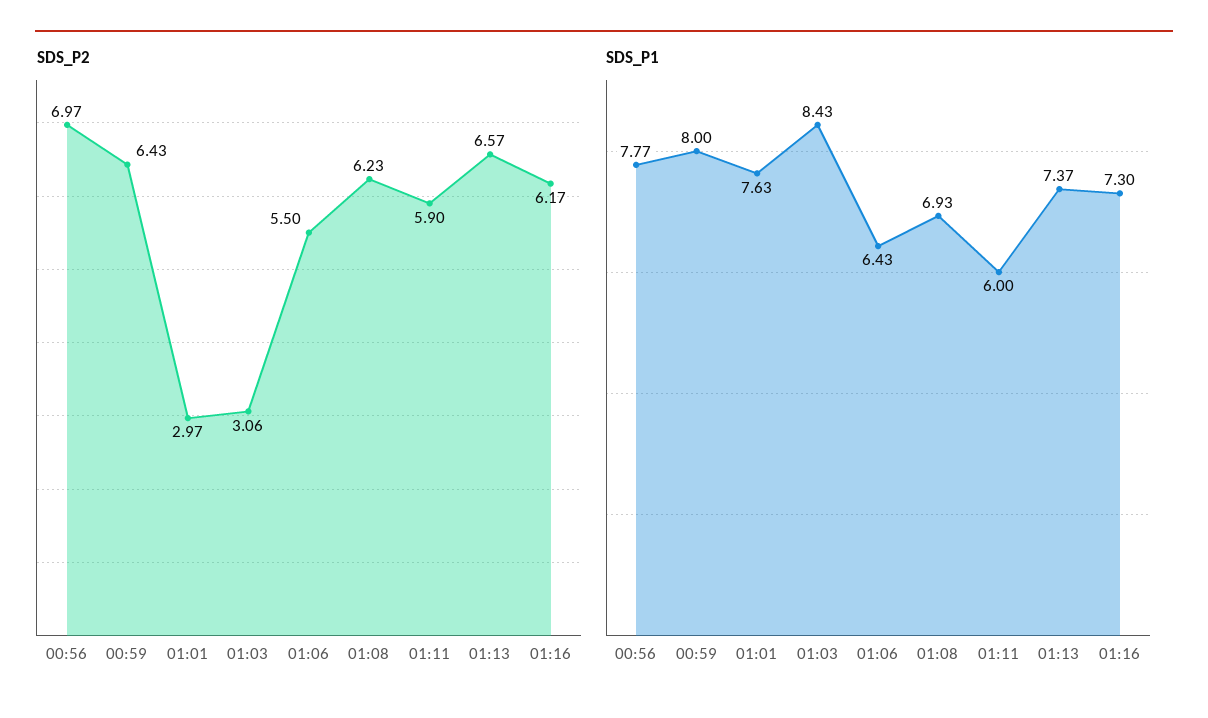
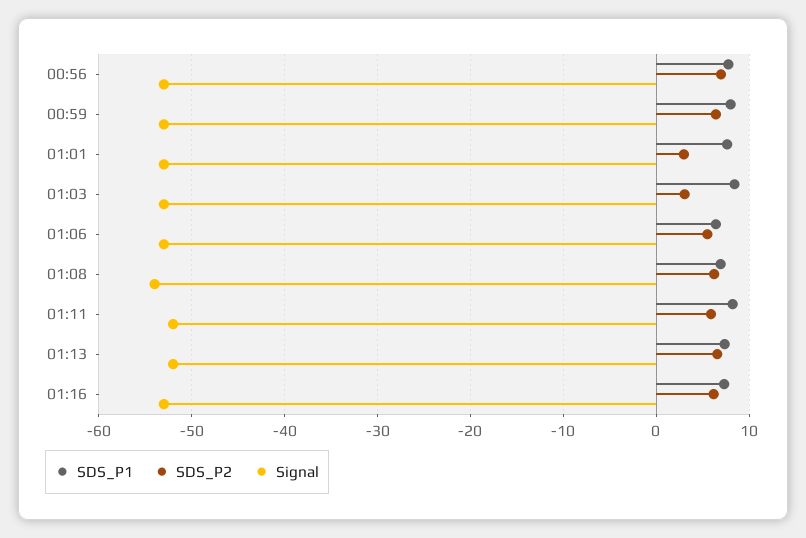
  {
    "SDS_P2": {
      "00:56": 6.97,
      "00:59": 6.43,
      "01:01": 2.97,
      "01:03": 3.06,
      "01:06": 5.5,
      "01:08": 6.23,
      "01:11": 5.9,
      "01:13": 6.57,
      "01:16": 6.17
    },
    "SDS_P1": {
      "00:56": 7.77,
      "00:59": 8,
      "01:01": 7.63,
      "01:03": 8.43,
      "01:06": 6.43,
      "01:08": 6.93,
-     "01:11": 6,
+     "01:11": 8,
      "01:13": 7.37,
      "01:16": 7.3
-   }
+   },
+   "Signal": {
+     "00:56": -53,
+     "00:59": -53,
+     "01:01": -53,
+     "01:03": -53,
+     "01:06": -53,
+     "01:08": -54,
+     "01:11": -52,
+     "01:13": -52,
+     "01:16": -53
+   }
  }

